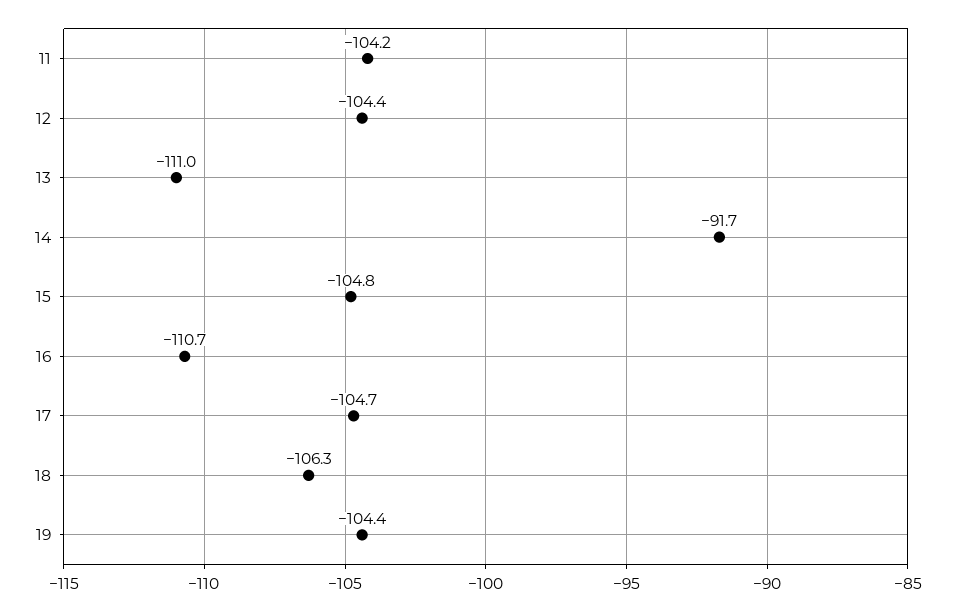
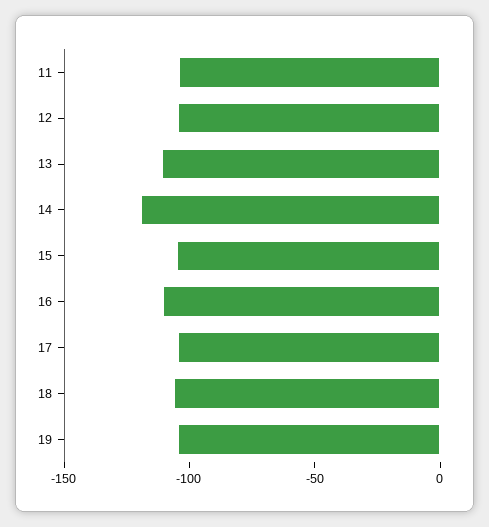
  {
    "11": -104.2,
    "12": -104.4,
    "13": -111,
-   "14": -91.7,
+   "14": -120,
    "15": -104.8,
    "16": -110.7,
    "17": -104.7,
    "18": -106.3,
    "19": -104.4
  }

